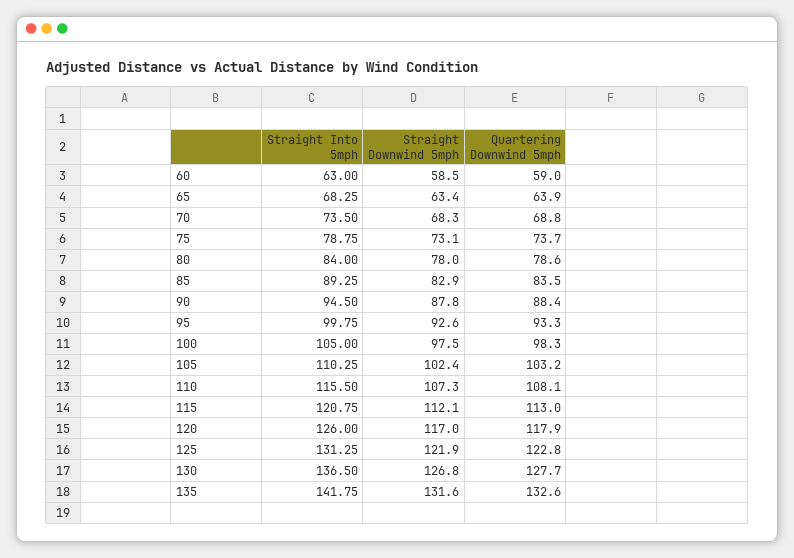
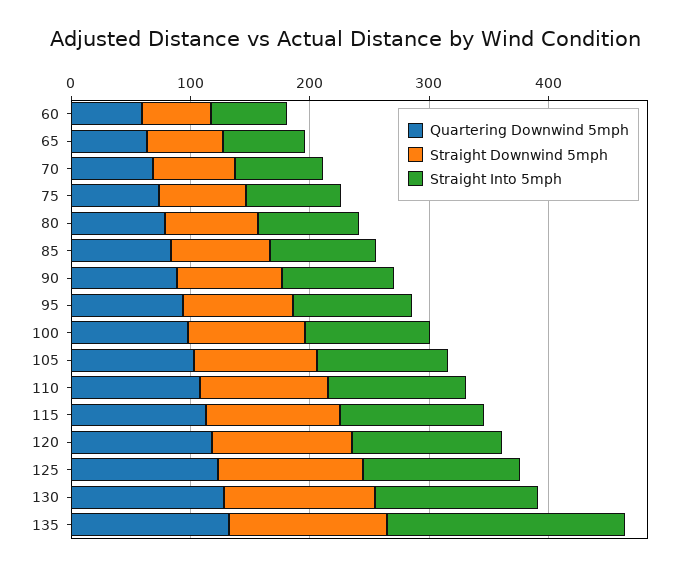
  {
    "Straight Into 5mph": {
      "60": 63,
      "65": 68.25,
      "70": 73.5,
      "75": 78.75,
      "80": 84,
      "85": 89.25,
      "90": 94.5,
      "95": 99.75,
      "100": 105,
      "105": 110.25,
      "110": 115.5,
      "115": 120.75,
      "120": 126,
      "125": 131.25,
      "130": 136.5,
-     "135": 141.75
+     "135": 200
    },
    "Straight Downwind 5mph": {
      "60": 58.5,
      "65": 63.4,
      "70": 68.3,
      "75": 73.1,
      "80": 78,
      "85": 82.9,
      "90": 87.8,
      "95": 92.6,
      "100": 97.5,
      "105": 102.4,
      "110": 107.3,
      "115": 112.1,
      "120": 117,
      "125": 121.9,
      "130": 126.8,
      "135": 131.6
    },
    "Quartering Downwind 5mph": {
      "60": 59,
      "65": 63.9,
      "70": 68.8,
      "75": 73.7,
      "80": 78.6,
      "85": 83.5,
      "90": 88.4,
      "95": 93.3,
      "100": 98.3,
      "105": 103.2,
      "110": 108.1,
      "115": 113,
      "120": 117.9,
      "125": 122.8,
      "130": 127.7,
      "135": 132.6
    }
  }

